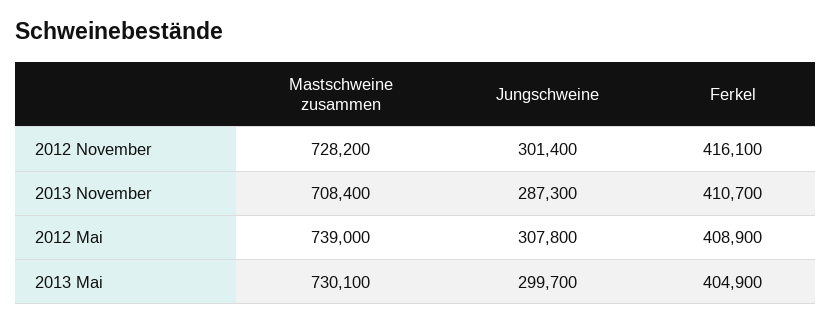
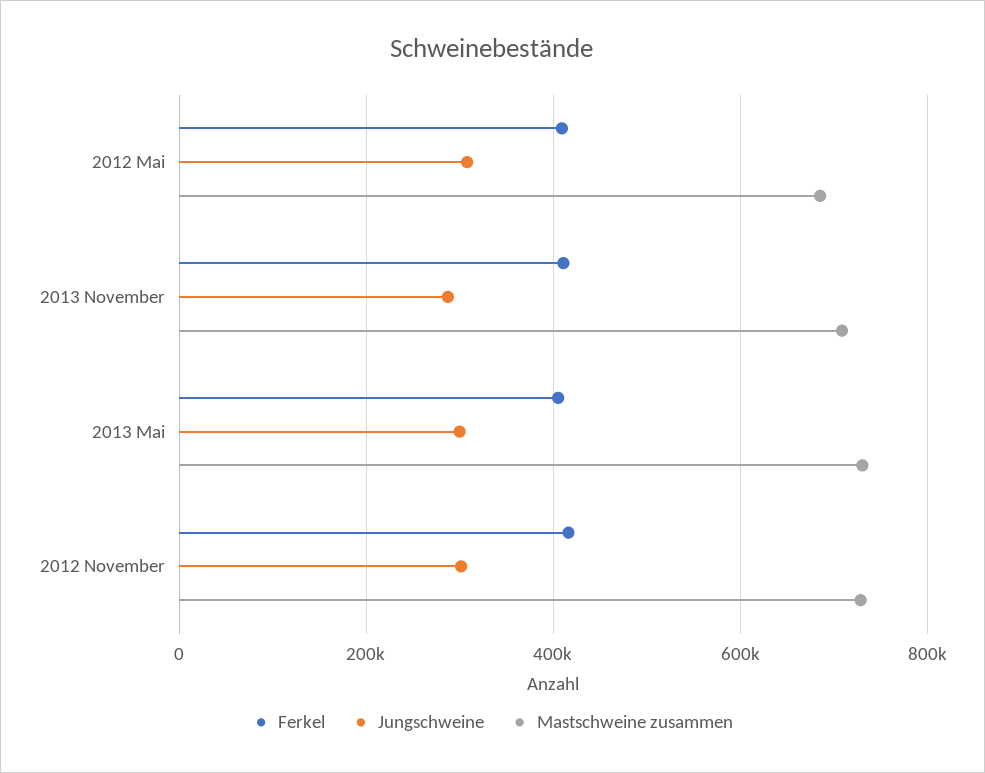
  {
    "Mastschweine zusammen": {
      "2012 November": 728200,
      "2013 November": 708400,
-     "2012 Mai": 739000,
+     "2012 Mai": 680000,
      "2013 Mai": 730100
    },
    "Jungschweine": {
      "2012 November": 301400,
      "2013 November": 287300,
      "2012 Mai": 307800,
      "2013 Mai": 299700
    },
    "Ferkel": {
      "2012 November": 416100,
      "2013 November": 410700,
      "2012 Mai": 408900,
      "2013 Mai": 404900
    }
  }

